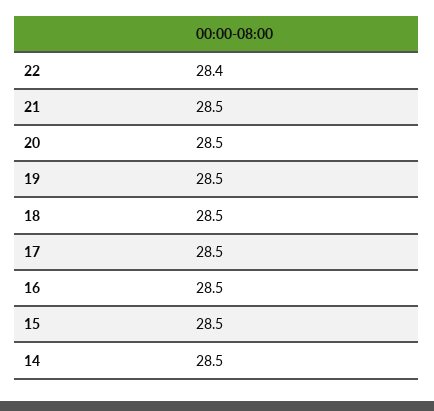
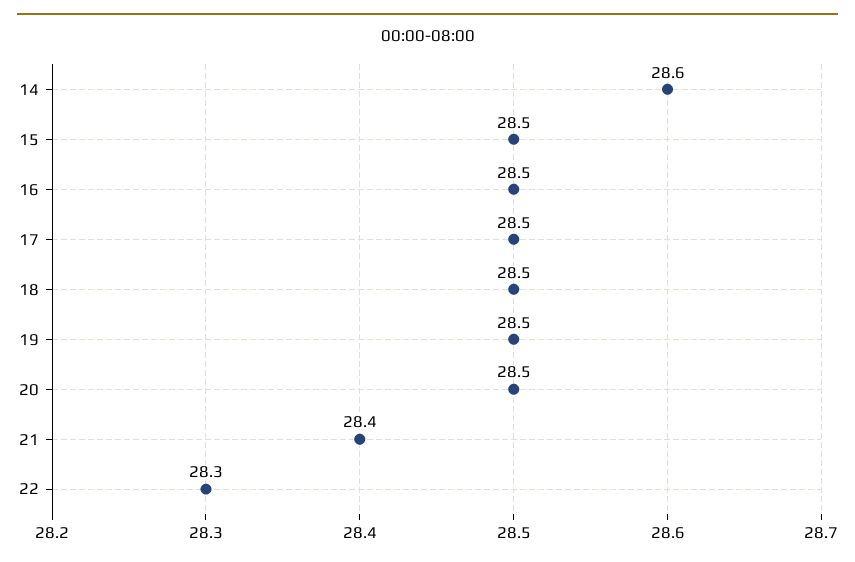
  {
-   "22": 28.4,
+   "22": 28.3,
-   "21": 28.5,
+   "21": 28.4,
    "20": 28.5,
    "19": 28.5,
    "18": 28.5,
    "17": 28.5,
    "16": 28.5,
    "15": 28.5,
-   "14": 28.5
+   "14": 28.6
  }

